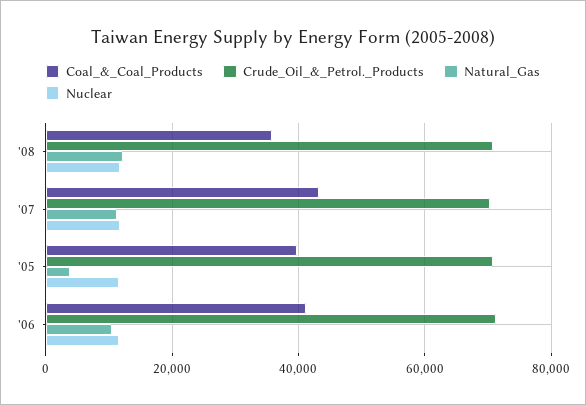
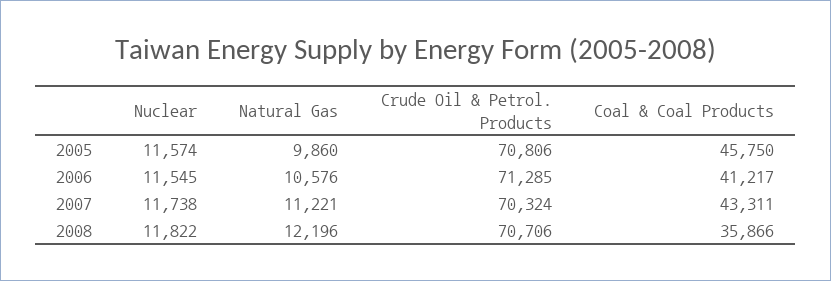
  {
    "Coal_&_Coal_Products": {
      "'08": 35866,
      "'07": 43311,
-     "'05": 40000,
+     "'05": 45750,
      "'06": 41217
    },
    "Crude_Oil_&_Petrol._Products": {
      "'08": 70706,
      "'07": 70324,
      "'05": 70806,
      "'06": 71285
    },
    "Natural_Gas": {
      "'08": 12196,
      "'07": 11221,
-     "'05": 4000,
+     "'05": 9860,
      "'06": 10576
    },
    "Nuclear": {
      "'08": 11822,
      "'07": 11738,
      "'05": 11574,
      "'06": 11545
    }
  }

